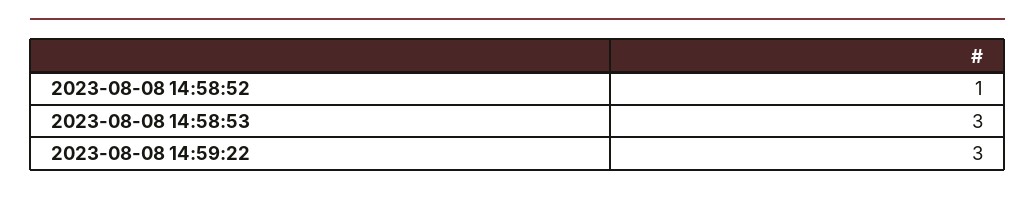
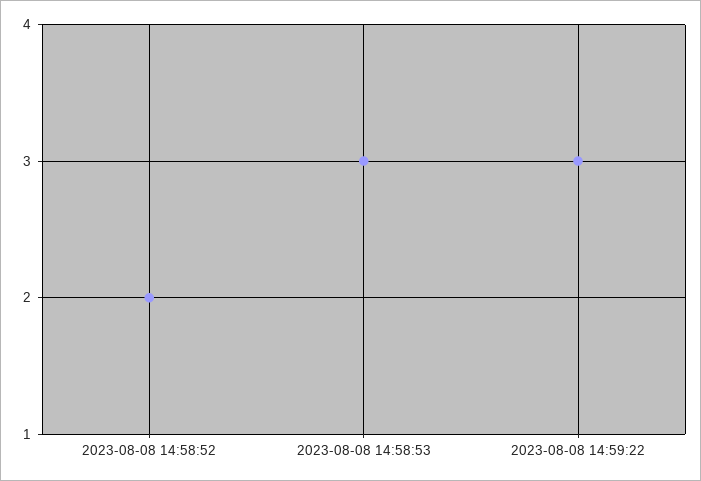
  {
-   "2023-08-08 14:58:52": 1,
+   "2023-08-08 14:58:52": 2,
    "2023-08-08 14:58:53": 3,
    "2023-08-08 14:59:22": 3
  }

